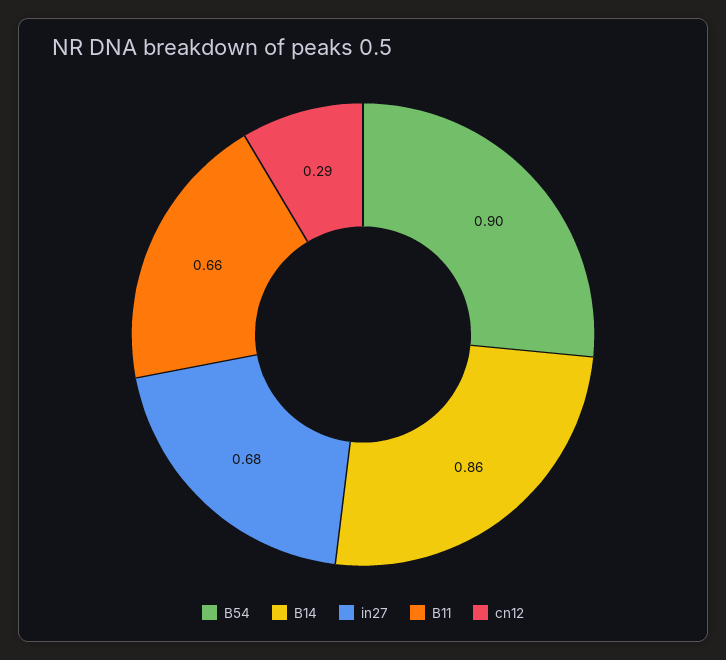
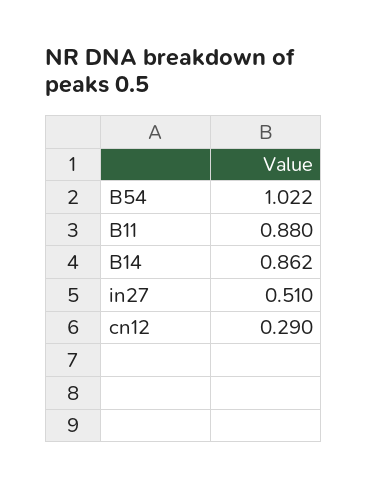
  {
-   "B54": 0.9,
+   "B54": 1.022,
    "B14": 0.862,
-   "in27": 0.68,
+   "in27": 0.51,
-   "B11": 0.66,
+   "B11": 0.88,
    "cn12": 0.29
  }

